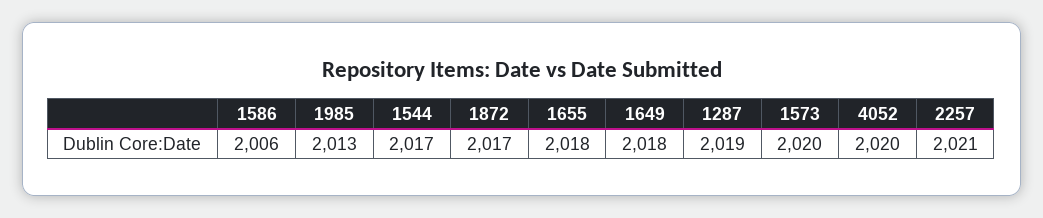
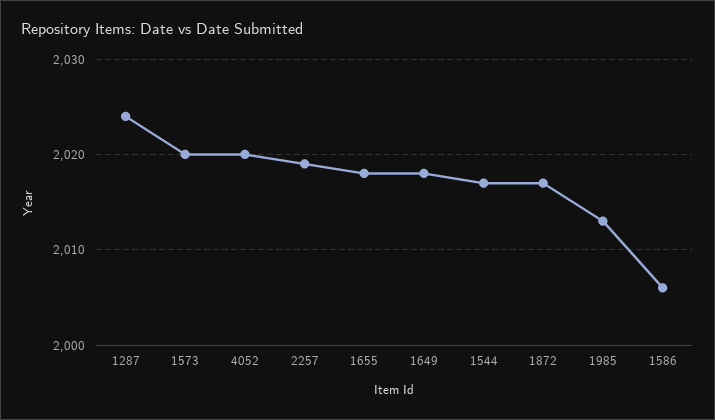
  {
    "1586": 2006,
    "1985": 2013,
    "1544": 2017,
    "1872": 2017,
    "1655": 2018,
    "1649": 2018,
-   "1287": 2019,
+   "1287": 2024,
    "1573": 2020,
    "4052": 2020,
-   "2257": 2021
+   "2257": 2019
  }

